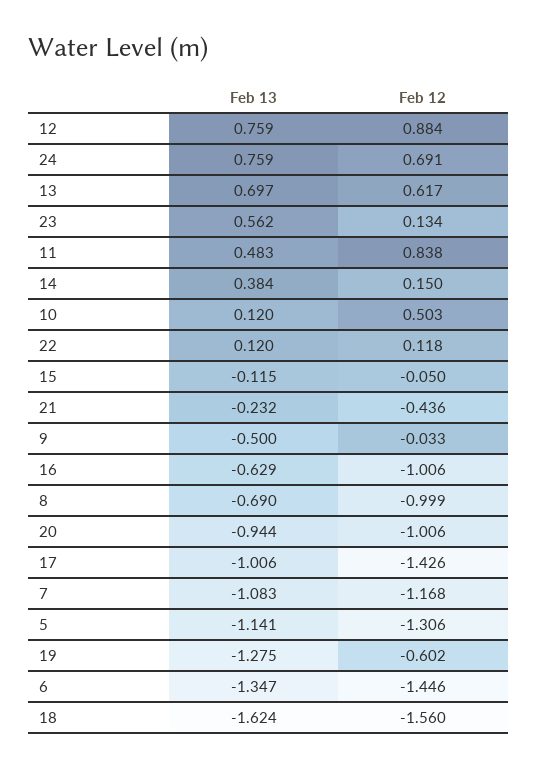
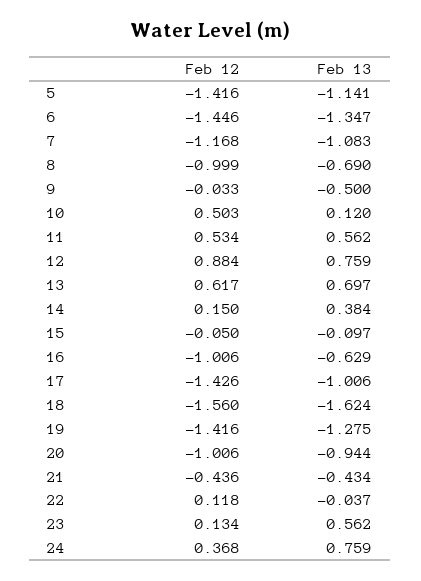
  {
    "Feb 13": {
      "12": 0.759,
      "24": 0.759,
      "13": 0.697,
      "23": 0.562,
-     "11": 0.483,
+     "11": 0.562,
      "14": 0.384,
      "10": 0.12,
-     "22": 0.12,
+     "22": -0.037,
-     "15": -0.115,
+     "15": -0.097,
-     "21": -0.232,
+     "21": -0.434,
      "9": -0.5,
      "16": -0.629,
      "8": -0.69,
      "20": -0.944,
      "17": -1.006,
      "7": -1.083,
      "5": -1.141,
      "19": -1.275,
      "6": -1.347,
      "18": -1.624
    },
    "Feb 12": {
      "12": 0.884,
-     "24": 0.691,
+     "24": 0.368,
      "13": 0.617,
      "23": 0.134,
-     "11": 0.838,
+     "11": 0.534,
      "14": 0.15,
      "10": 0.503,
      "22": 0.118,
      "15": -0.05,
      "21": -0.436,
      "9": -0.033,
      "16": -1.006,
      "8": -0.999,
      "20": -1.006,
      "17": -1.426,
      "7": -1.168,
-     "5": -1.306,
+     "5": -1.416,
-     "19": -0.602,
+     "19": -1.416,
      "6": -1.446,
      "18": -1.56
    }
  }

